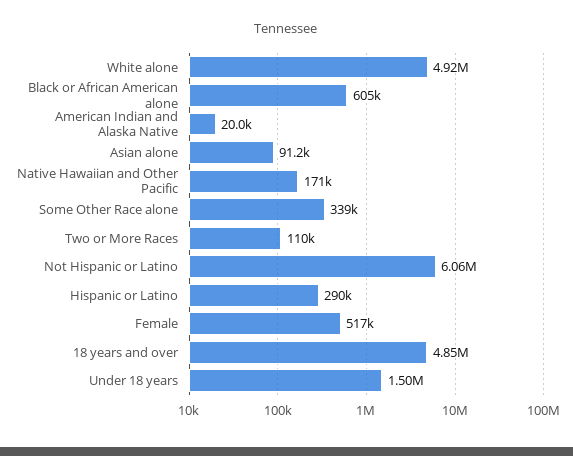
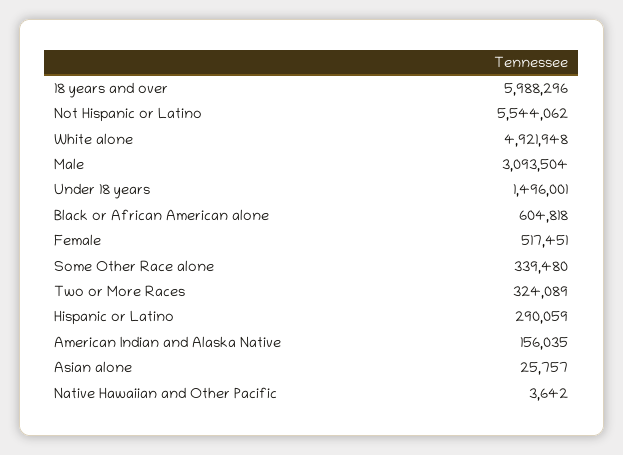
  {
    "White alone": 4921948,
    "Black or African American alone": 604818,
-   "American Indian and Alaska Native": 20000,
+   "American Indian and Alaska Native": 156035,
-   "Asian alone": 91200,
+   "Asian alone": 25757,
-   "Native Hawaiian and Other Pacific": 171000,
+   "Native Hawaiian and Other Pacific": 3642,
    "Some Other Race alone": 339480,
-   "Two or More Races": 110000,
+   "Two or More Races": 324089,
-   "Not Hispanic or Latino": 6060000,
+   "Not Hispanic or Latino": 5544062,
    "Hispanic or Latino": 290059,
    "Female": 517451,
-   "18 years and over": 4850000,
+   "18 years and over": 5988296,
-   "Under 18 years": 1496001
+   "Under 18 years": 1496001,
+   "Male": 3093504
  }

